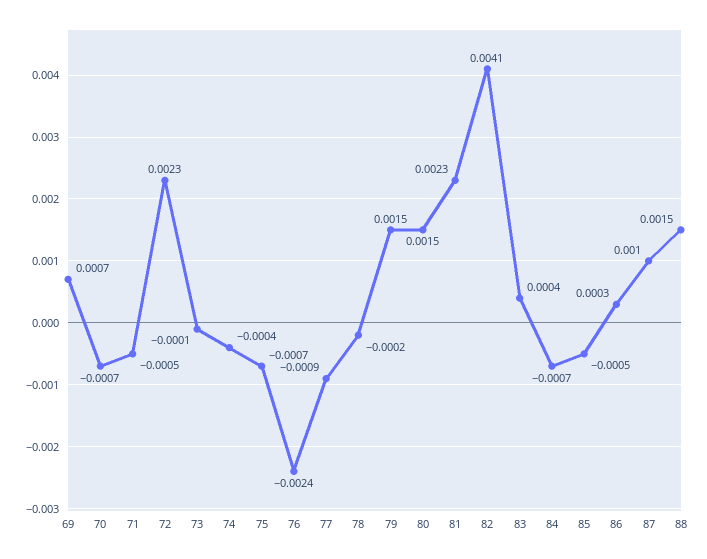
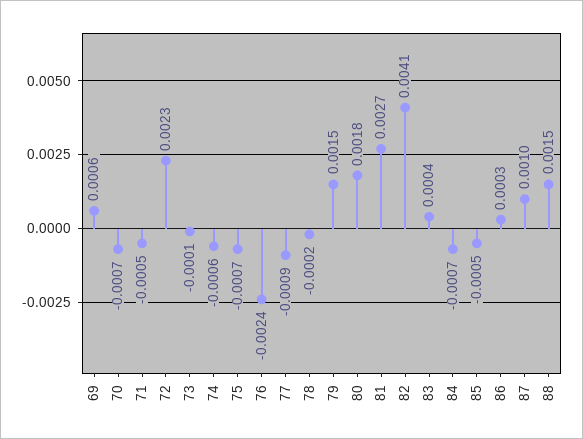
  {
-   "69": 0.0007,
+   "69": 0.0006,
    "70": -0.0007,
    "71": -0.0005,
    "72": 0.0023,
    "73": -0.0001,
-   "74": -0.0004,
+   "74": -0.0006,
    "75": -0.0007,
    "76": -0.0024,
    "77": -0.0009,
    "78": -0.0002,
    "79": 0.0015,
-   "80": 0.0015,
+   "80": 0.0018,
-   "81": 0.0023,
+   "81": 0.0027,
    "82": 0.0041,
    "83": 0.0004,
    "84": -0.0007,
    "85": -0.0005,
    "86": 0.0003,
    "87": 0.001,
    "88": 0.0015
  }

